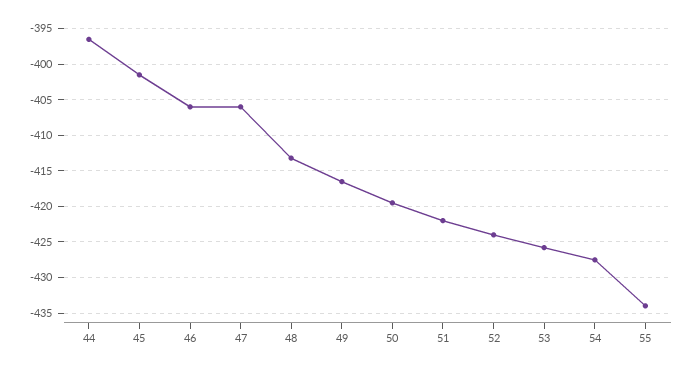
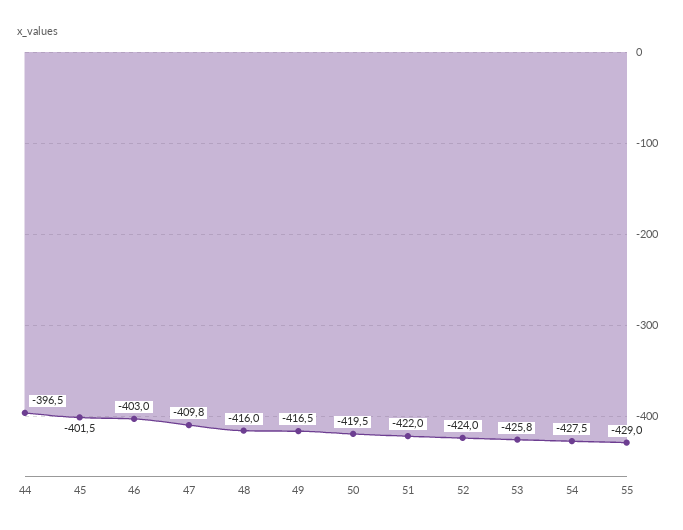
  {
    "44": -396.5,
    "45": -401.5,
-   "46": -406,
+   "46": -403,
-   "47": -406,
+   "47": -409.8,
-   "48": -413,
+   "48": -416,
    "49": -416.5,
    "50": -419.5,
    "51": -422,
    "52": -424,
    "53": -425.8,
    "54": -427.5,
-   "55": -434
+   "55": -429
  }

